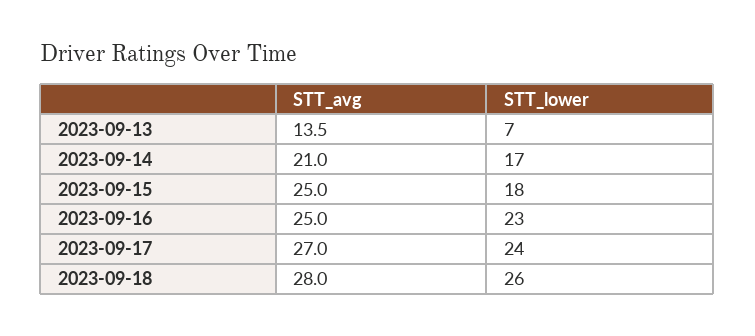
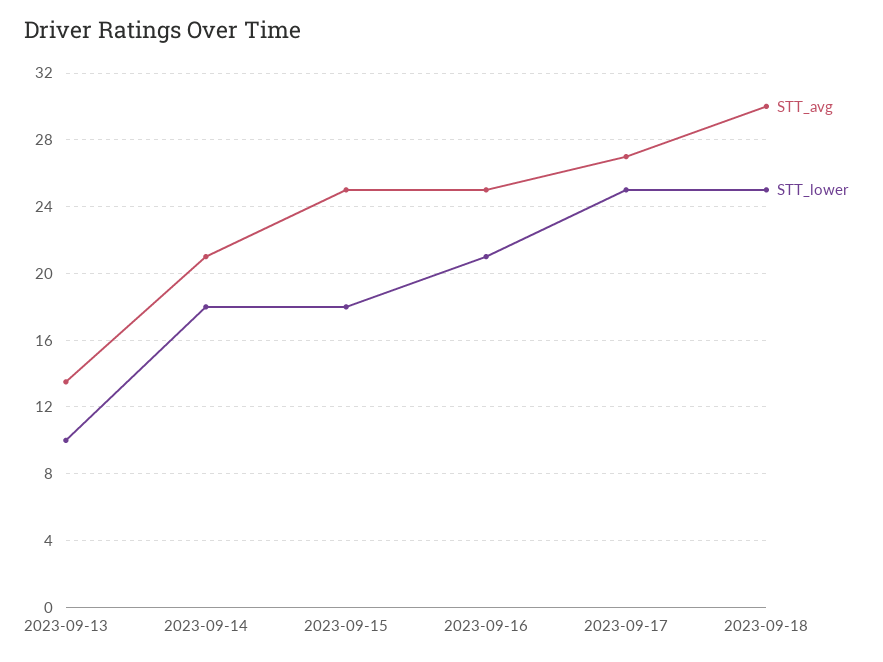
  {
    "STT_avg": {
      "2023-09-13": 13.5,
      "2023-09-14": 21,
      "2023-09-15": 25,
      "2023-09-16": 25,
      "2023-09-17": 27,
-     "2023-09-18": 28
+     "2023-09-18": 30
    },
    "STT_lower": {
-     "2023-09-13": 7,
+     "2023-09-13": 10,
-     "2023-09-14": 17,
+     "2023-09-14": 18,
      "2023-09-15": 18,
-     "2023-09-16": 23,
+     "2023-09-16": 21,
-     "2023-09-17": 24,
+     "2023-09-17": 25,
-     "2023-09-18": 26
+     "2023-09-18": 25
    }
  }

